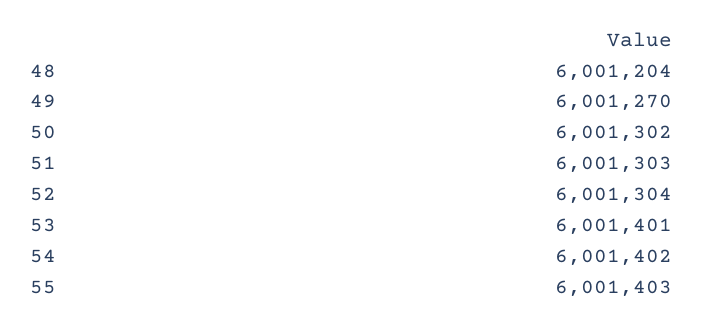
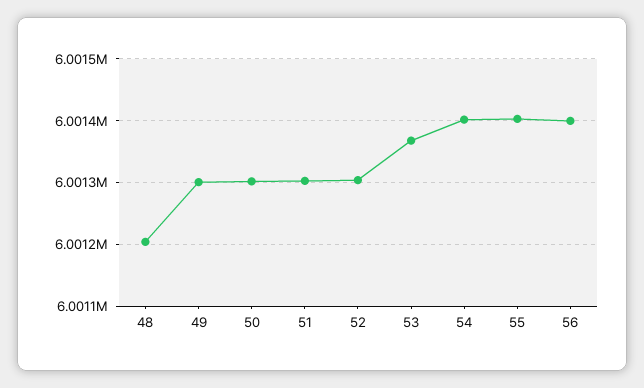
  {
    "48": 6001204,
-   "49": 6001270,
+   "49": 6001300,
    "50": 6001302,
    "51": 6001303,
    "52": 6001304,
-   "53": 6001401,
+   "53": 6001370,
    "54": 6001402,
-   "55": 6001403
+   "55": 6001403,
+   "56": 6001400
  }

